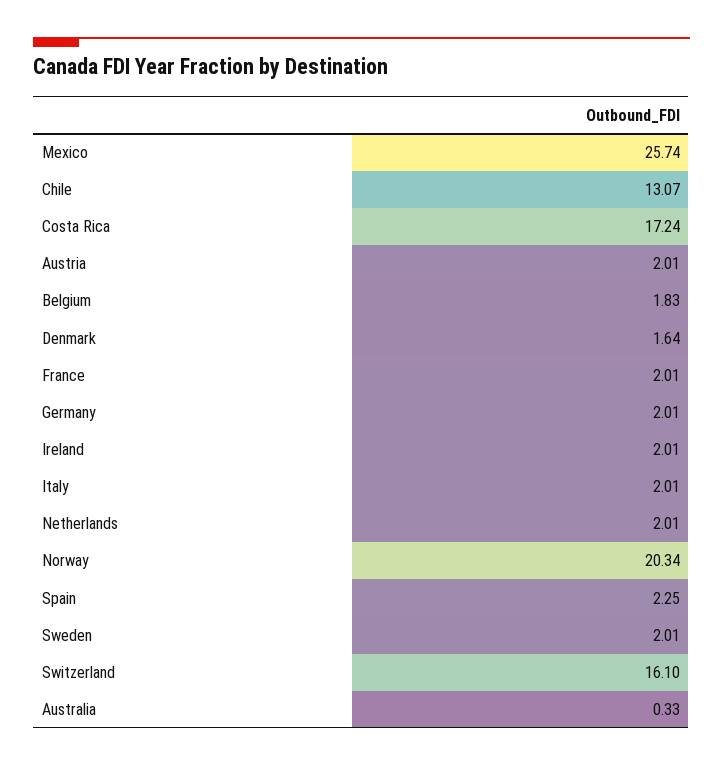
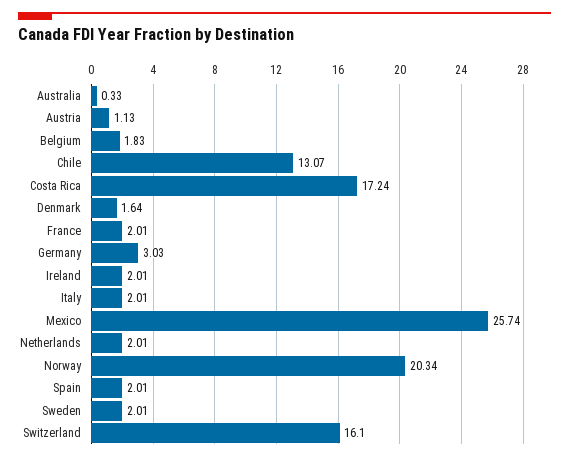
  {
    "Mexico": 25.74,
    "Chile": 13.07,
    "Costa Rica": 17.24,
-   "Austria": 2.01,
+   "Austria": 1.13,
    "Belgium": 1.83,
    "Denmark": 1.64,
    "France": 2.01,
-   "Germany": 2.01,
+   "Germany": 3.03,
    "Ireland": 2.01,
    "Italy": 2.01,
    "Netherlands": 2.01,
    "Norway": 20.34,
-   "Spain": 2.25,
+   "Spain": 2.01,
    "Sweden": 2.01,
    "Switzerland": 16.1,
    "Australia": 0.33
  }

